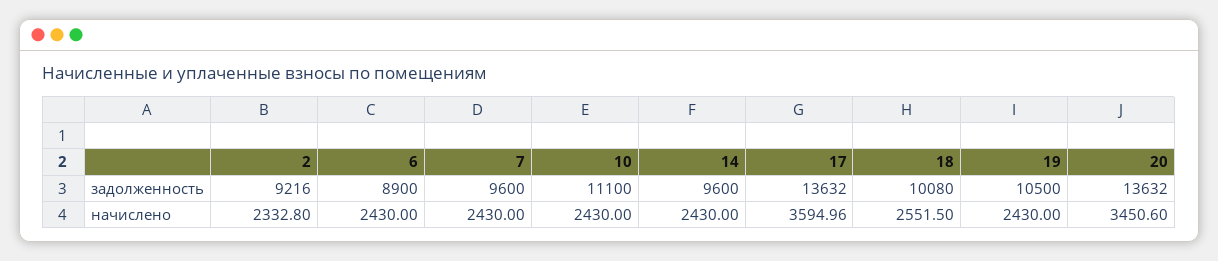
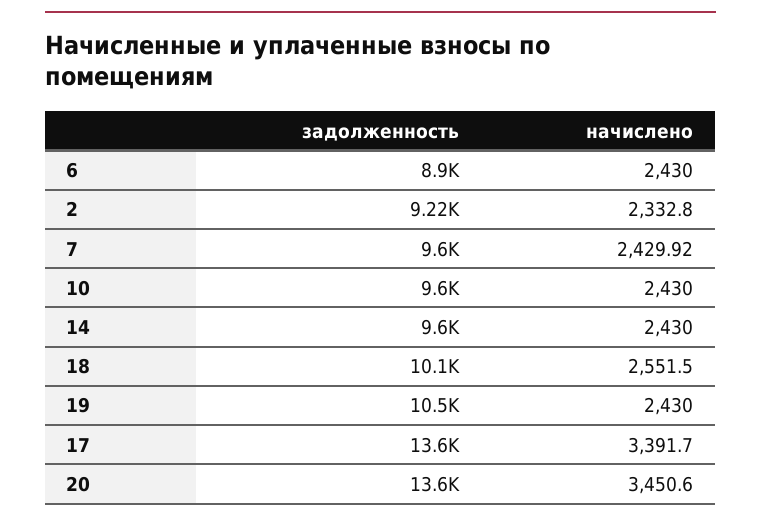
  {
    "2": {
      "задолженность": 9216,
      "начислено": 2332.8
    },
    "6": {
      "задолженность": 8900,
      "начислено": 2430
    },
    "7": {
      "задолженность": 9600,
-     "начислено": 2430
+     "начислено": 2429.92
    },
    "10": {
-     "задолженность": 11100,
+     "задолженность": 9600,
      "начислено": 2430
    },
    "14": {
      "задолженность": 9600,
      "начислено": 2430
    },
    "17": {
      "задолженность": 13632,
-     "начислено": 3594.96
+     "начислено": 3391.7
    },
    "18": {
      "задолженность": 10080,
      "начислено": 2551.5
    },
    "19": {
      "задолженность": 10500,
      "начислено": 2430
    },
    "20": {
      "задолженность": 13632,
      "начислено": 3450.6
    }
  }

